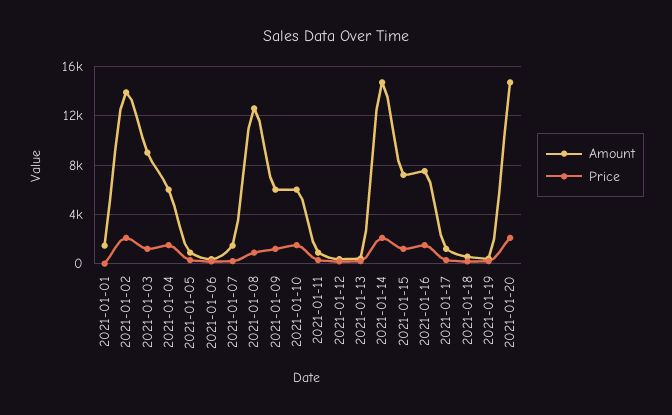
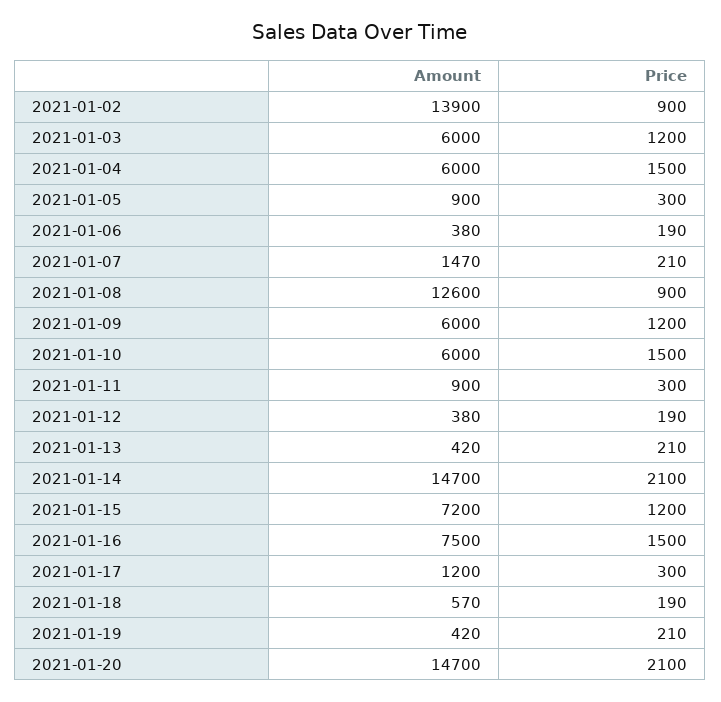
  {
    "Amount": {
-     "2021-01-01": 1500,
      "2021-01-02": 13900,
-     "2021-01-03": 9000,
+     "2021-01-03": 6000,
      "2021-01-04": 6000,
      "2021-01-05": 900,
      "2021-01-06": 380,
      "2021-01-07": 1470,
      "2021-01-08": 12600,
      "2021-01-09": 6000,
      "2021-01-10": 6000,
      "2021-01-11": 900,
      "2021-01-12": 380,
      "2021-01-13": 420,
      "2021-01-14": 14700,
      "2021-01-15": 7200,
      "2021-01-16": 7500,
      "2021-01-17": 1200,
      "2021-01-18": 570,
      "2021-01-19": 420,
      "2021-01-20": 14700
    },
    "Price": {
-     "2021-01-01": 0,
-     "2021-01-02": 2000,
+     "2021-01-02": 900,
      "2021-01-03": 1200,
      "2021-01-04": 1500,
      "2021-01-05": 300,
      "2021-01-06": 190,
      "2021-01-07": 210,
      "2021-01-08": 900,
      "2021-01-09": 1200,
      "2021-01-10": 1500,
      "2021-01-11": 300,
      "2021-01-12": 190,
      "2021-01-13": 210,
      "2021-01-14": 2100,
      "2021-01-15": 1200,
      "2021-01-16": 1500,
      "2021-01-17": 300,
      "2021-01-18": 190,
      "2021-01-19": 210,
      "2021-01-20": 2100
    }
  }

